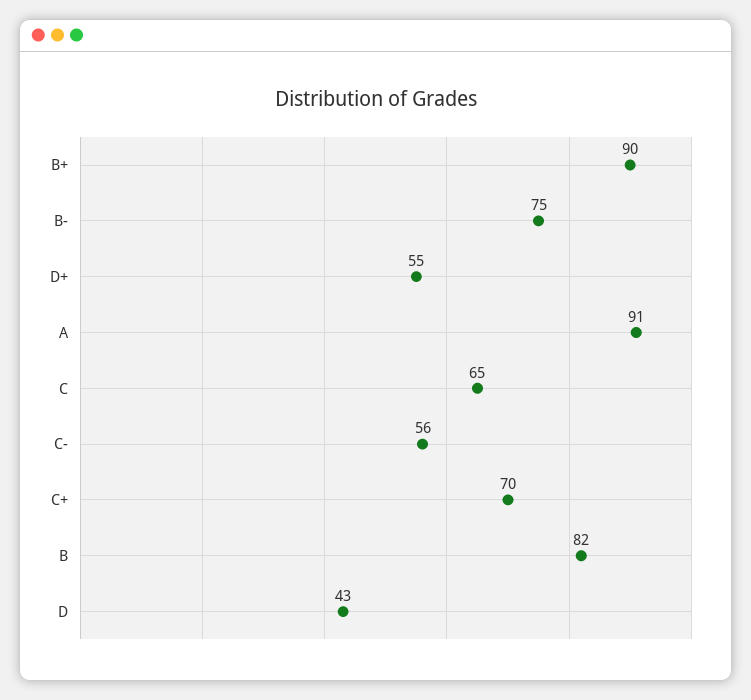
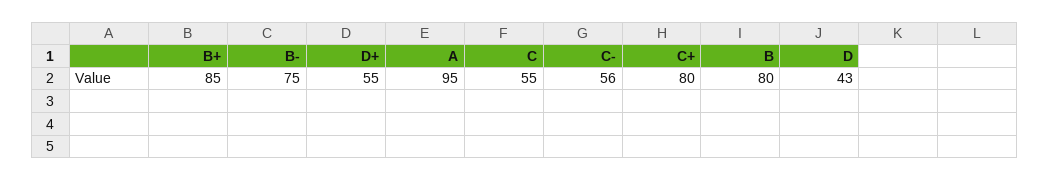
  {
-   "B+": 90,
+   "B+": 85,
    "B-": 75,
    "D+": 55,
-   "A": 91,
+   "A": 95,
-   "C": 65,
+   "C": 55,
    "C-": 56,
-   "C+": 70,
+   "C+": 80,
-   "B": 82,
+   "B": 80,
    "D": 43
  }

